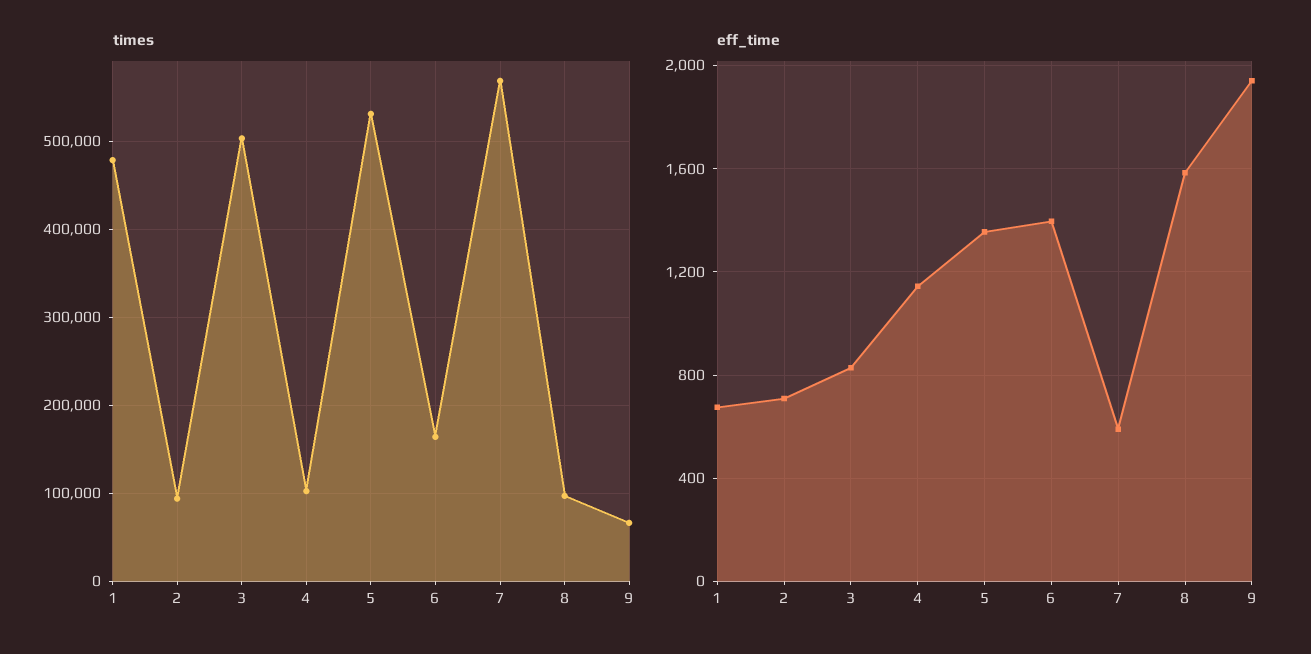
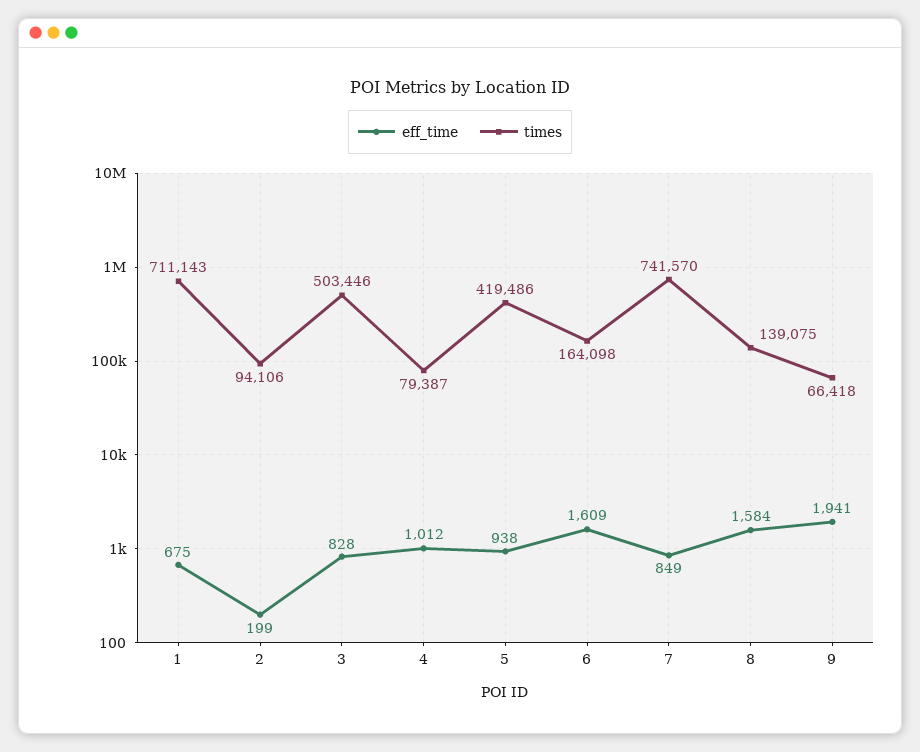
  {
    "times": {
-     "1": 480000,
+     "1": 711143,
      "2": 94106,
      "3": 503446,
-     "4": 100000,
+     "4": 79387,
-     "5": 530000,
+     "5": 419486,
      "6": 164098,
-     "7": 570000,
+     "7": 741570,
-     "8": 100000,
+     "8": 139075,
      "9": 66418
    },
    "eff_time": {
      "1": 675,
-     "2": 700,
+     "2": 199,
      "3": 828,
-     "4": 1150,
+     "4": 1012,
-     "5": 1350,
+     "5": 938,
-     "6": 1400,
+     "6": 1609,
-     "7": 600,
+     "7": 849,
      "8": 1584,
      "9": 1941
    }
  }

